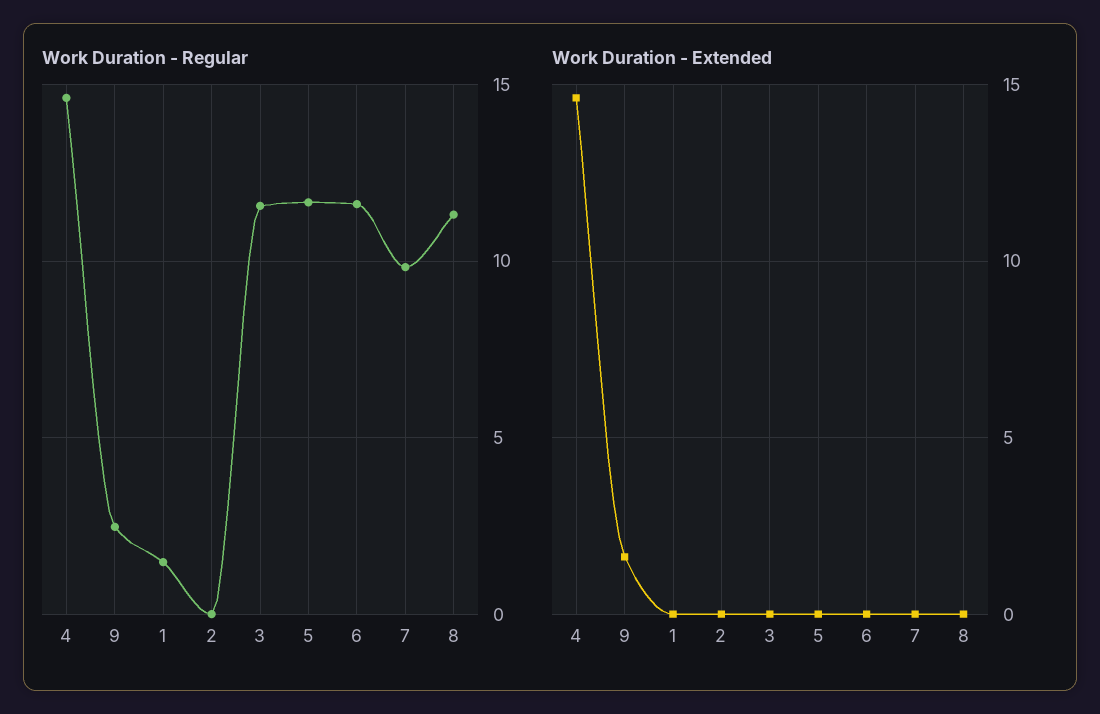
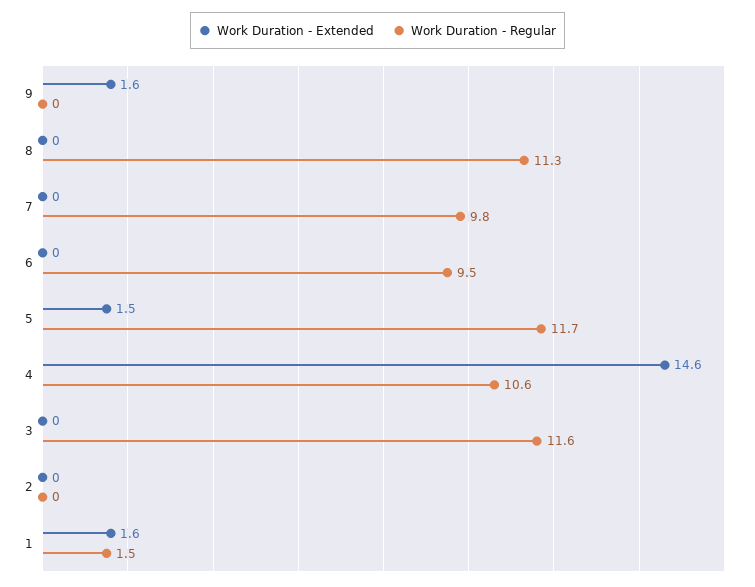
  {
    "Work Duration - Regular": {
-     "4": 14.5,
+     "4": 10.6,
-     "9": 2.5,
+     "9": 0,
      "1": 1.5,
      "2": 0,
      "3": 11.6,
      "5": 11.7,
-     "6": 11.5,
+     "6": 9.5,
      "7": 9.8,
      "8": 11.3
    },
    "Work Duration - Extended": {
      "4": 14.6,
      "9": 1.6,
-     "1": 0,
+     "1": 1.6,
      "2": 0,
      "3": 0,
-     "5": 0,
+     "5": 1.5,
      "6": 0,
      "7": 0,
      "8": 0
    }
  }

